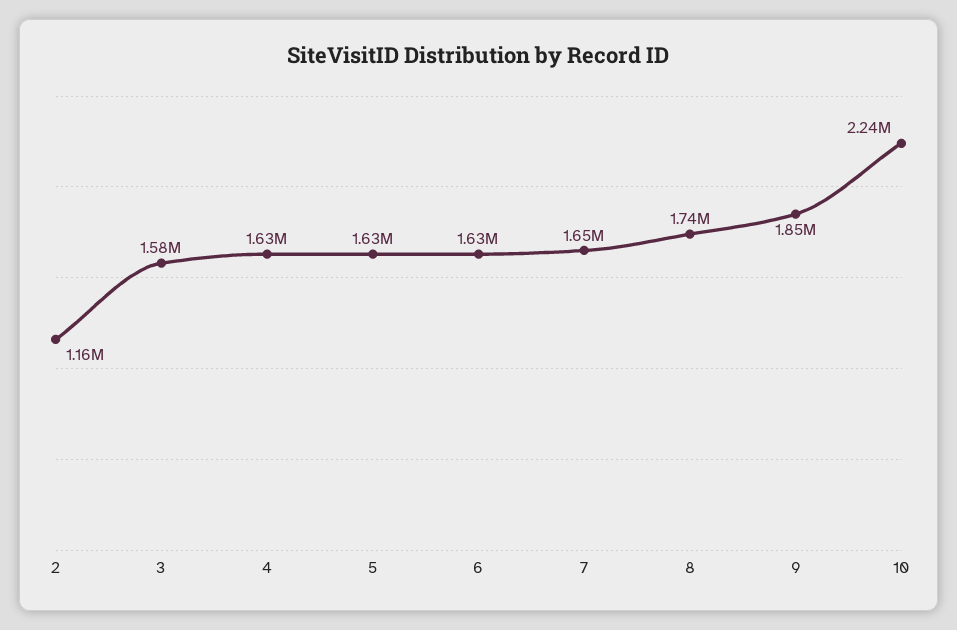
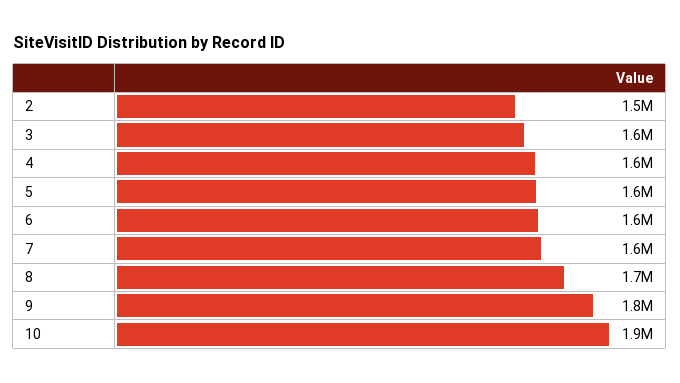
  {
-   "2": 1160000,
+   "2": 1500000,
    "3": 1580000,
    "4": 1630000,
    "5": 1630000,
    "6": 1630000,
    "7": 1650000,
    "8": 1740000,
    "9": 1850000,
-   "10": 2240000
+   "10": 1900000
  }

